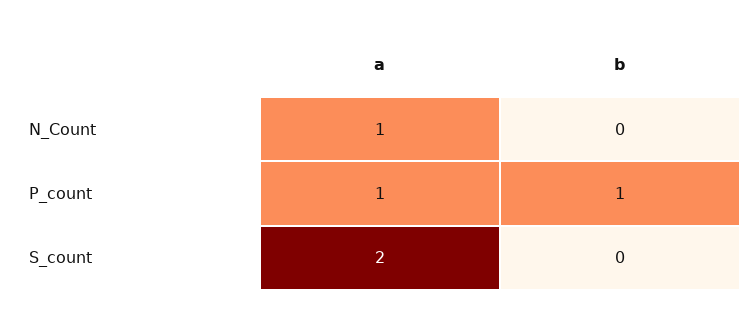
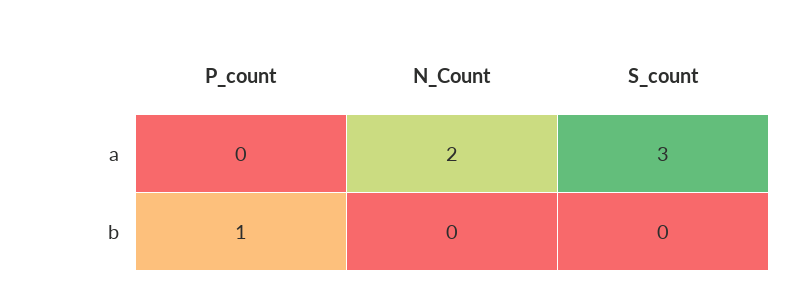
  {
    "a": {
-     "N_Count": 1,
+     "N_Count": 2,
-     "P_count": 1,
+     "P_count": 0,
-     "S_count": 2
+     "S_count": 3
    },
    "b": {
      "N_Count": 0,
      "P_count": 1,
      "S_count": 0
    }
  }

